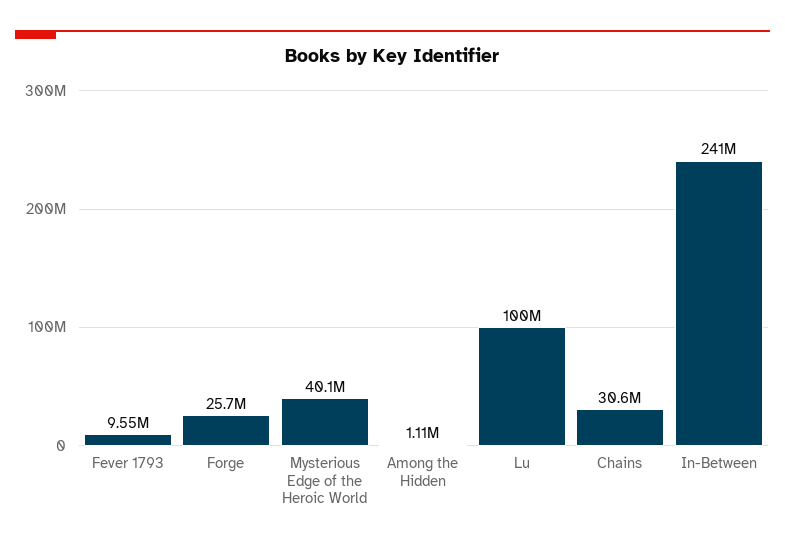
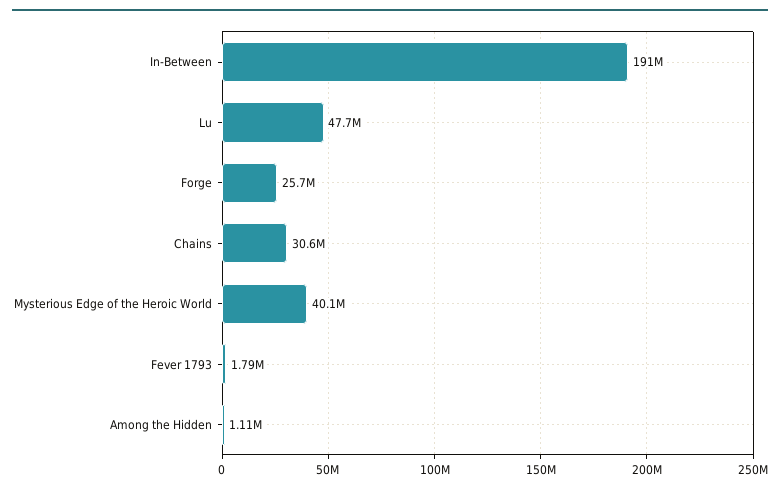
  {
-   "Fever 1793": 9550000,
+   "Fever 1793": 1790000,
    "Forge": 25700000,
    "Mysterious Edge of the Heroic World": 40100000,
    "Among the Hidden": 1110000,
-   "Lu": 100000000,
+   "Lu": 47700000,
    "Chains": 30600000,
-   "In-Between": 241000000
+   "In-Between": 191000000
  }

